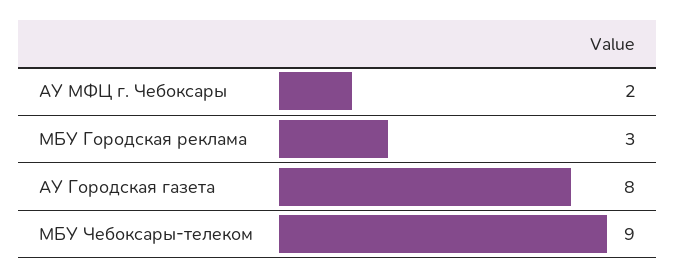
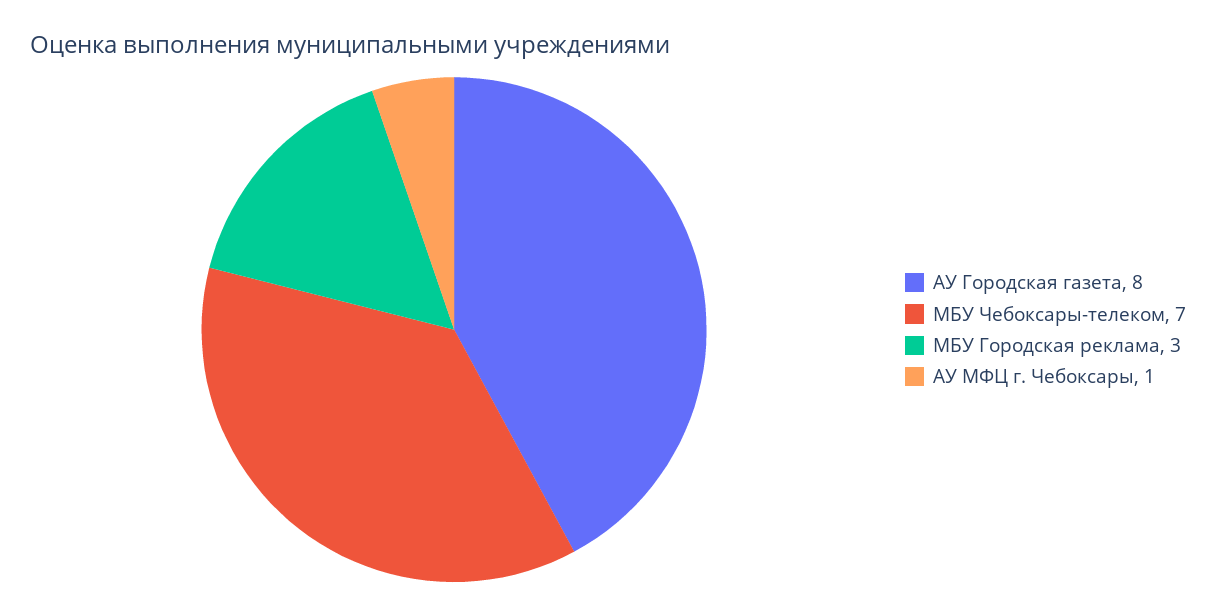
  {
-   "АУ МФЦ г. Чебоксары": 2,
+   "АУ МФЦ г. Чебоксары": 1,
    "МБУ Городская реклама": 3,
    "АУ Городская газета": 8,
-   "МБУ Чебоксары-телеком": 9
+   "МБУ Чебоксары-телеком": 7
  }

